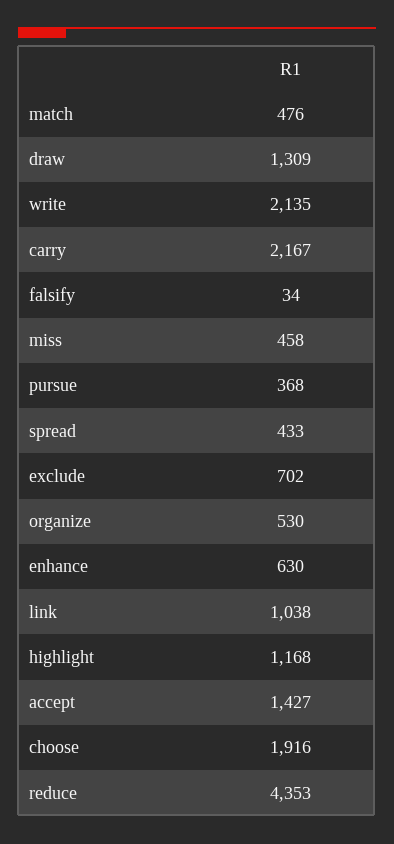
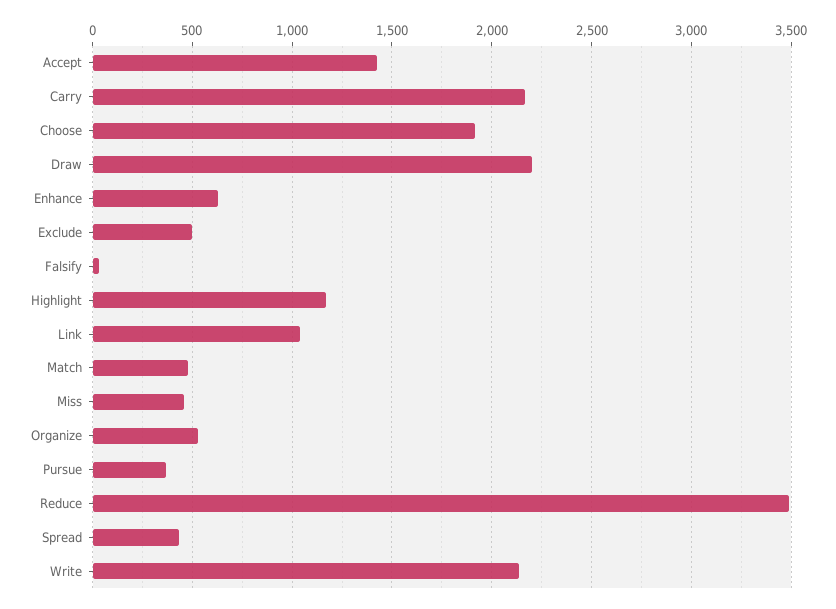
  {
    "match": 476,
-   "draw": 1309,
+   "draw": 2200,
    "write": 2135,
    "carry": 2167,
    "falsify": 34,
    "miss": 458,
    "pursue": 368,
    "spread": 433,
-   "exclude": 702,
+   "exclude": 500,
    "organize": 530,
    "enhance": 630,
    "link": 1038,
    "highlight": 1168,
    "accept": 1427,
    "choose": 1916,
-   "reduce": 4353
+   "reduce": 3500
  }

